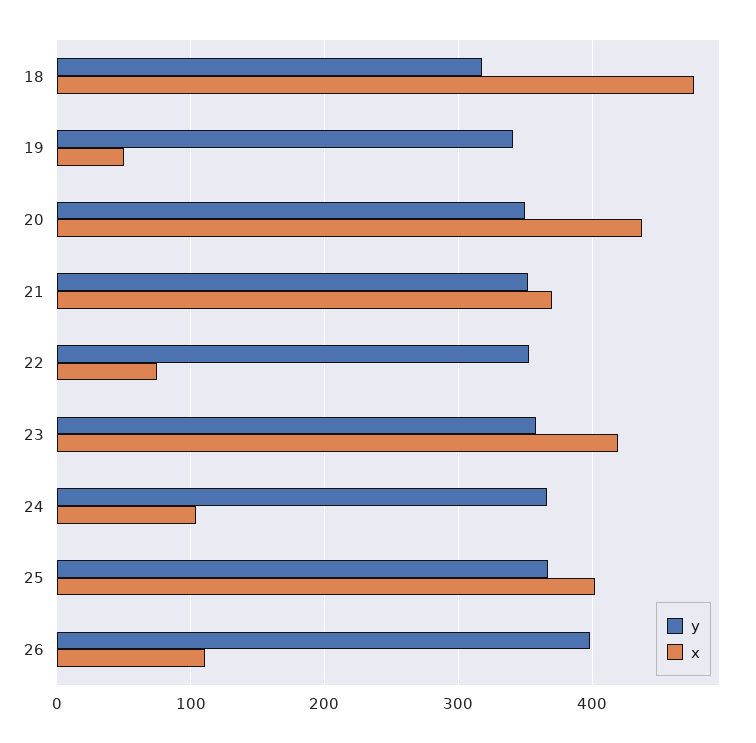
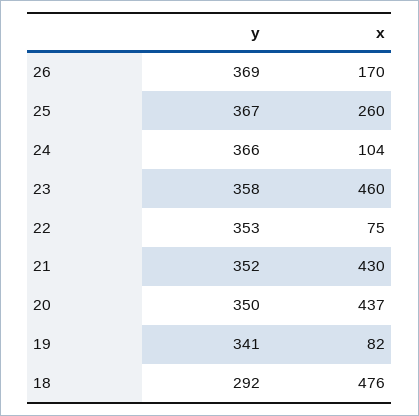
  {
    "y": {
-     "18": 320,
+     "18": 292,
      "19": 341,
      "20": 350,
      "21": 352,
      "22": 353,
      "23": 358,
      "24": 366,
      "25": 367,
-     "26": 400
+     "26": 369
    },
    "x": {
      "18": 476,
-     "19": 50,
+     "19": 82,
      "20": 437,
-     "21": 370,
+     "21": 430,
      "22": 75,
-     "23": 420,
+     "23": 460,
      "24": 104,
-     "25": 400,
+     "25": 260,
-     "26": 110
+     "26": 170
    }
  }

